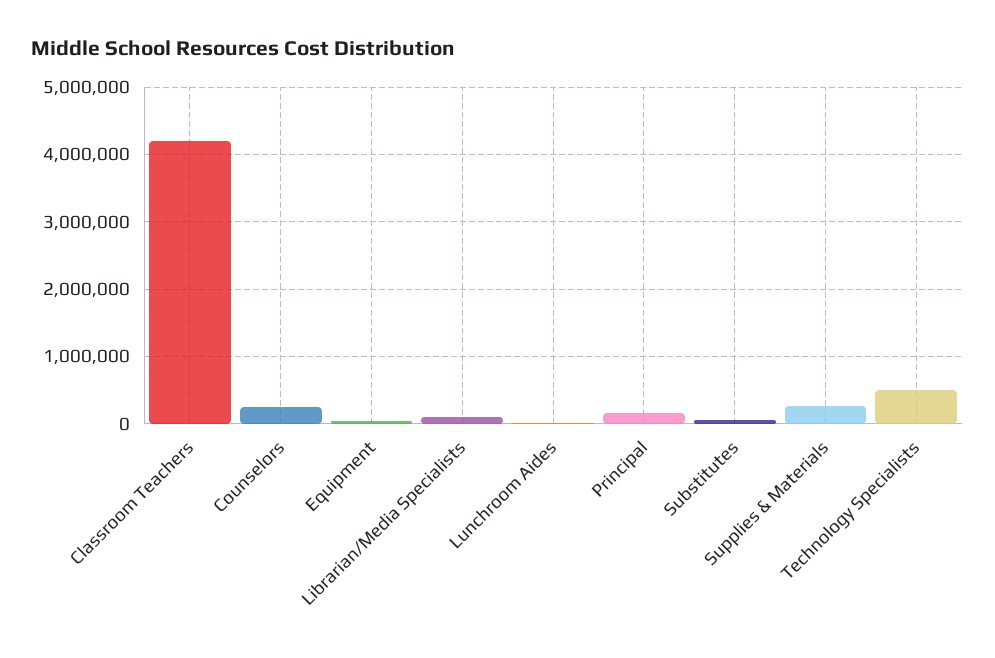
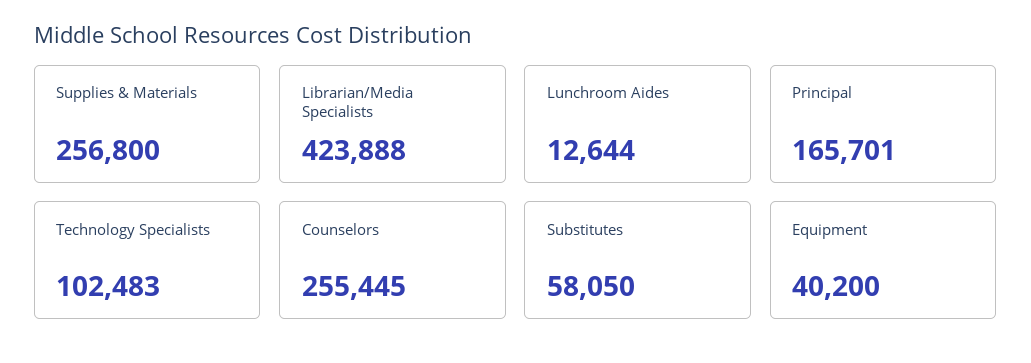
  {
-   "Classroom Teachers": 4200000,
    "Counselors": 255445,
    "Equipment": 40200,
-   "Librarian/Media Specialists": 100000,
+   "Librarian/Media Specialists": 423888,
    "Lunchroom Aides": 12644,
    "Principal": 165701,
    "Substitutes": 58050,
    "Supplies & Materials": 256800,
-   "Technology Specialists": 500000
+   "Technology Specialists": 102483
  }

